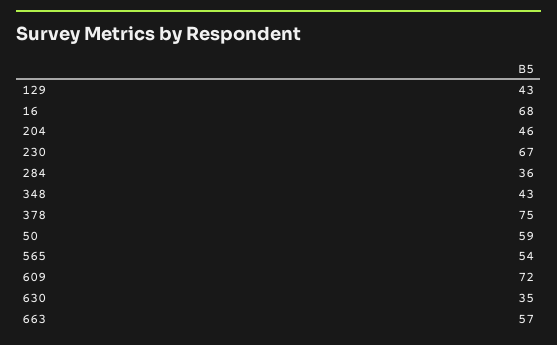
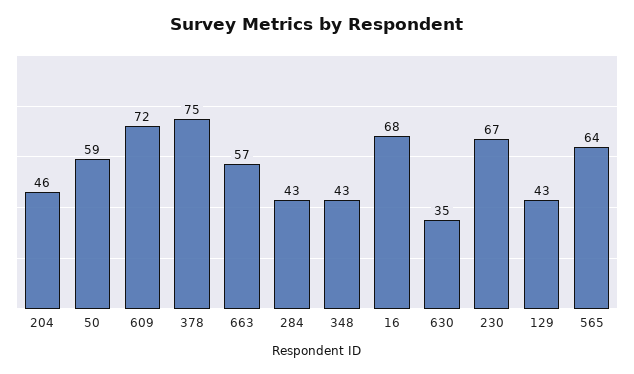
  {
    "129": 43,
    "16": 68,
    "204": 46,
    "230": 67,
-   "284": 36,
+   "284": 43,
    "348": 43,
    "378": 75,
    "50": 59,
-   "565": 54,
+   "565": 64,
    "609": 72,
    "630": 35,
    "663": 57
  }

